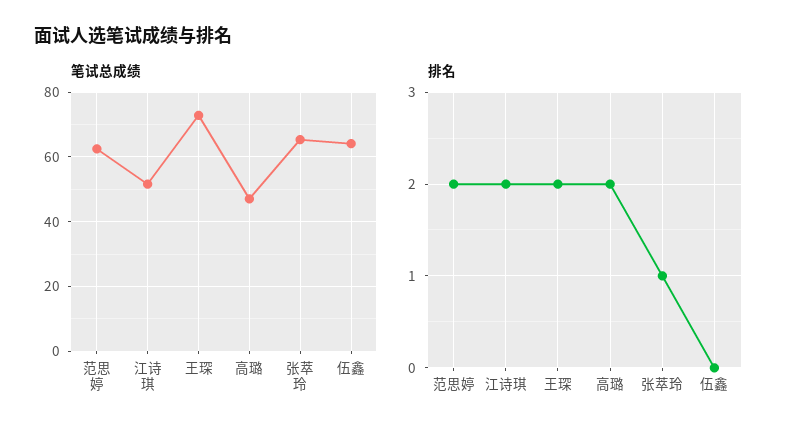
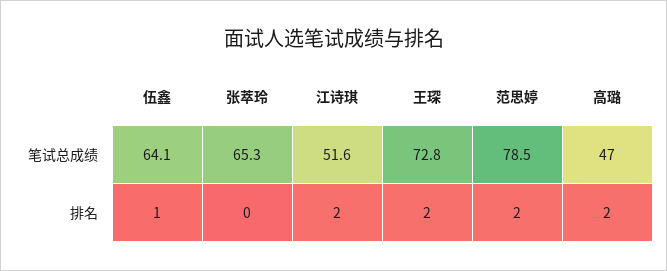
  {
    "笔试总成绩": {
-     "范思婷": 62,
+     "范思婷": 78.5,
      "江诗琪": 51.6,
      "王琛": 72.8,
      "高璐": 47,
      "张萃玲": 65.3,
      "伍鑫": 64.1
    },
    "排名": {
      "范思婷": 2,
      "江诗琪": 2,
      "王琛": 2,
      "高璐": 2,
-     "张萃玲": 1,
+     "张萃玲": 0,
-     "伍鑫": 0
+     "伍鑫": 1
    }
  }

